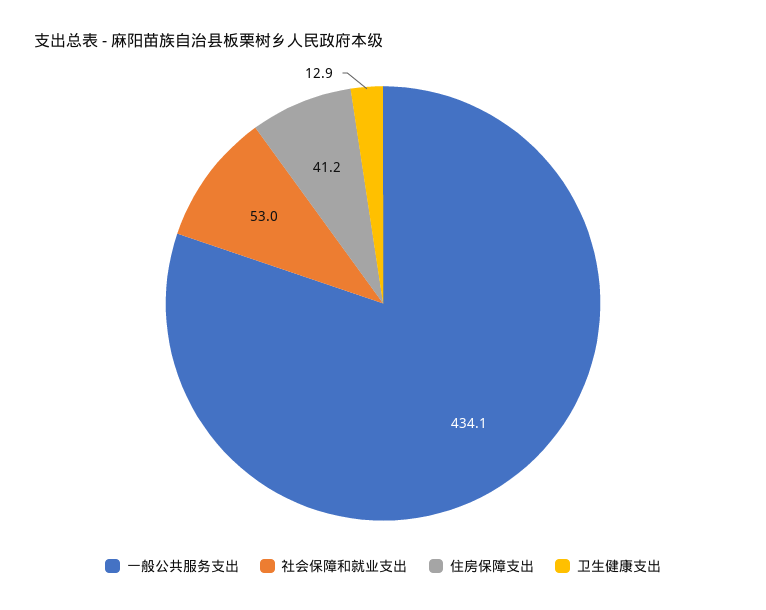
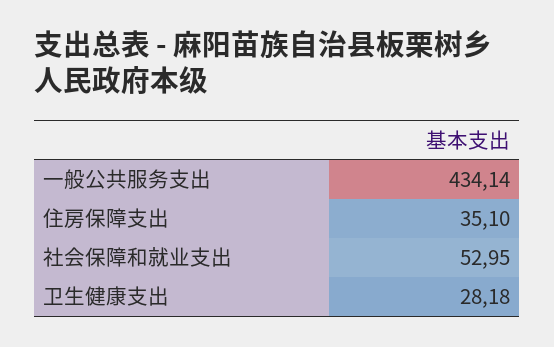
  {
    "一般公共服务支出": 434.14,
    "社会保障和就业支出": 52.95,
-   "住房保障支出": 41.2,
+   "住房保障支出": 35.1,
-   "卫生健康支出": 12.9
+   "卫生健康支出": 28.18
  }

